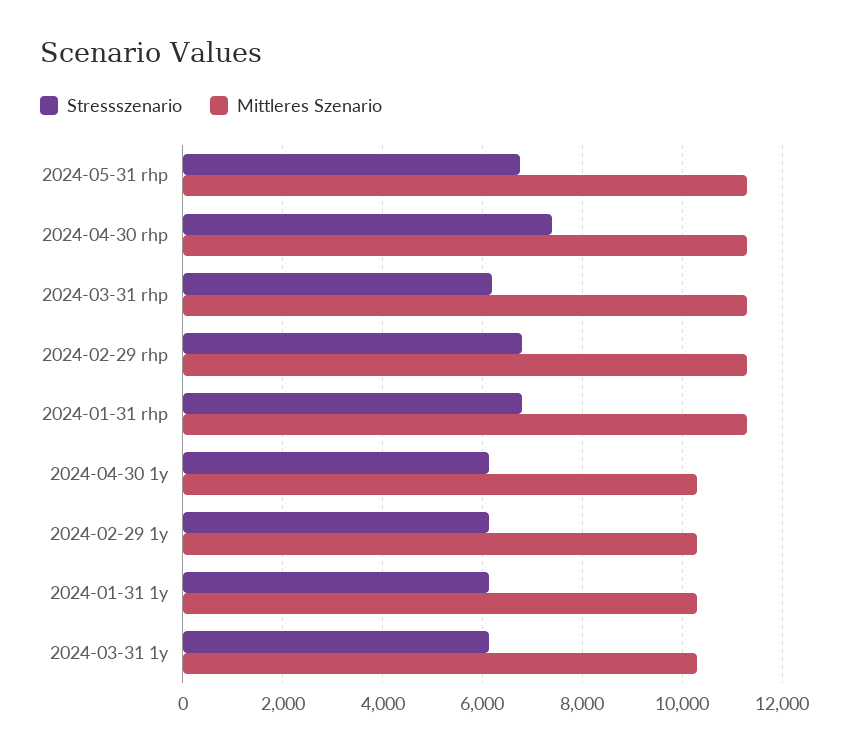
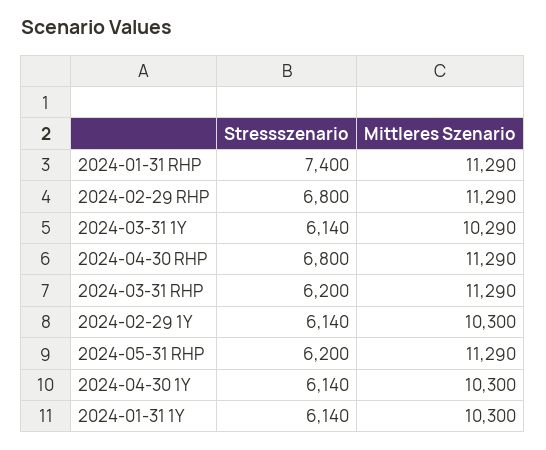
  {
    "Stressszenario": {
-     "2024-05-31 rhp": 6800,
+     "2024-05-31 rhp": 6200,
-     "2024-04-30 rhp": 7400,
+     "2024-04-30 rhp": 6800,
      "2024-03-31 rhp": 6200,
      "2024-02-29 rhp": 6800,
-     "2024-01-31 rhp": 6800,
+     "2024-01-31 rhp": 7400,
      "2024-04-30 1y": 6140,
      "2024-02-29 1y": 6140,
      "2024-01-31 1y": 6140,
      "2024-03-31 1y": 6140
    },
    "Mittleres Szenario": {
      "2024-05-31 rhp": 11290,
      "2024-04-30 rhp": 11290,
      "2024-03-31 rhp": 11290,
      "2024-02-29 rhp": 11290,
      "2024-01-31 rhp": 11290,
      "2024-04-30 1y": 10300,
      "2024-02-29 1y": 10300,
      "2024-01-31 1y": 10300,
      "2024-03-31 1y": 10290
    }
  }

